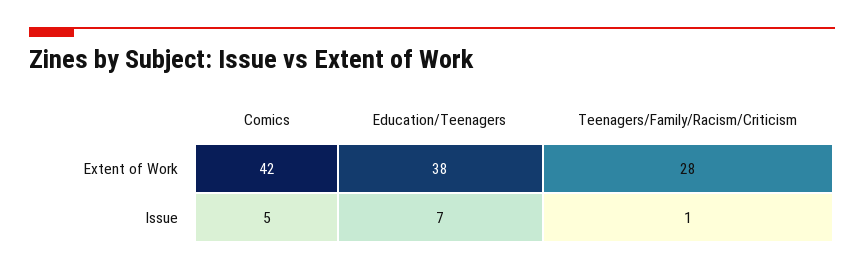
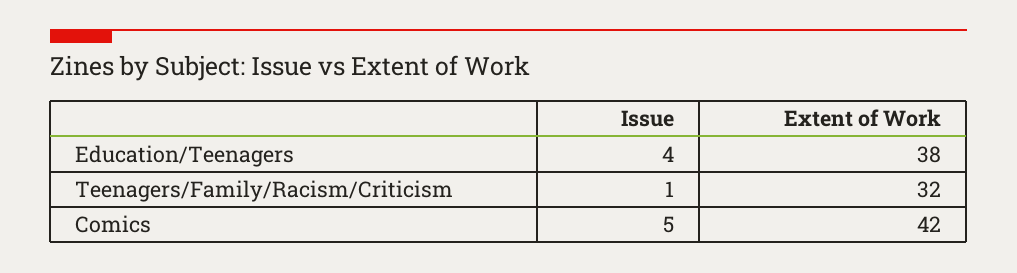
  {
    "Comics": {
      "Extent of Work": 42,
      "Issue": 5
    },
    "Education/Teenagers": {
      "Extent of Work": 38,
-     "Issue": 7
+     "Issue": 4
    },
    "Teenagers/Family/Racism/Criticism": {
-     "Extent of Work": 28,
+     "Extent of Work": 32,
      "Issue": 1
    }
  }

